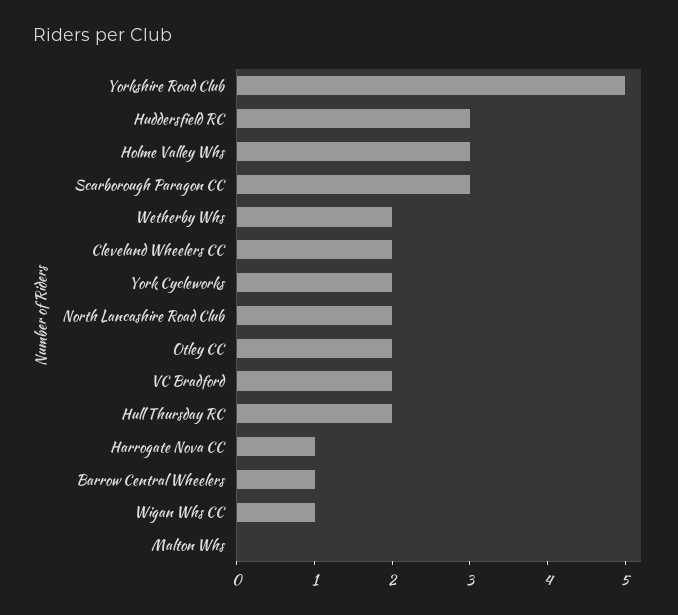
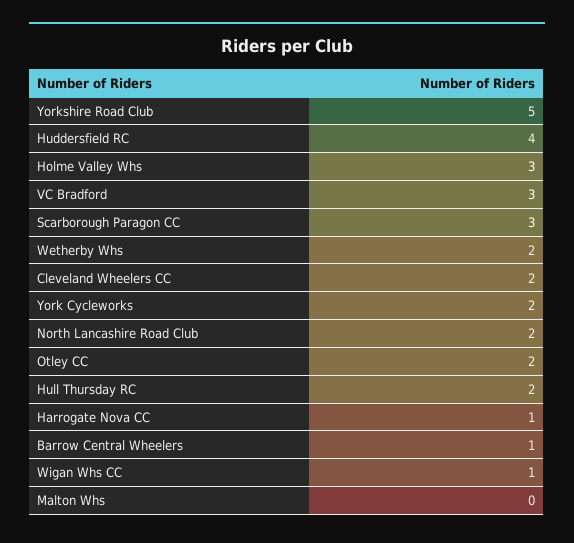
  {
    "Yorkshire Road Club": 5,
-   "Huddersfield RC": 3,
+   "Huddersfield RC": 4,
    "Holme Valley Whs": 3,
    "Scarborough Paragon CC": 3,
    "Wetherby Whs": 2,
    "Cleveland Wheelers CC": 2,
    "York Cycleworks": 2,
    "North Lancashire Road Club": 2,
    "Otley CC": 2,
-   "VC Bradford": 2,
+   "VC Bradford": 3,
    "Hull Thursday RC": 2,
    "Harrogate Nova CC": 1,
    "Barrow Central Wheelers": 1,
    "Wigan Whs CC": 1,
    "Malton Whs": 0
  }

